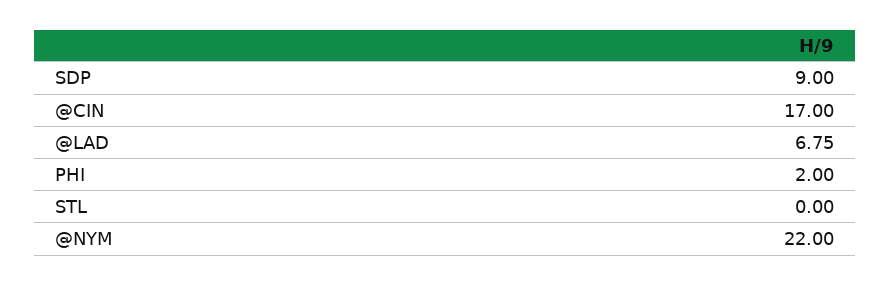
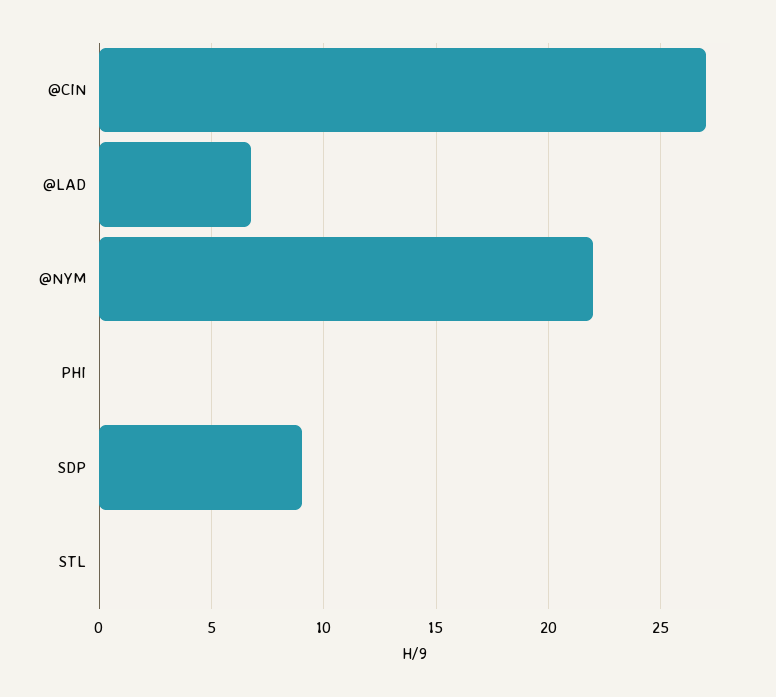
  {
    "SDP": 9,
-   "@CIN": 17,
+   "@CIN": 27,
    "@LAD": 6.75,
-   "PHI": 2,
+   "PHI": 0,
    "STL": 0,
    "@NYM": 22
  }

